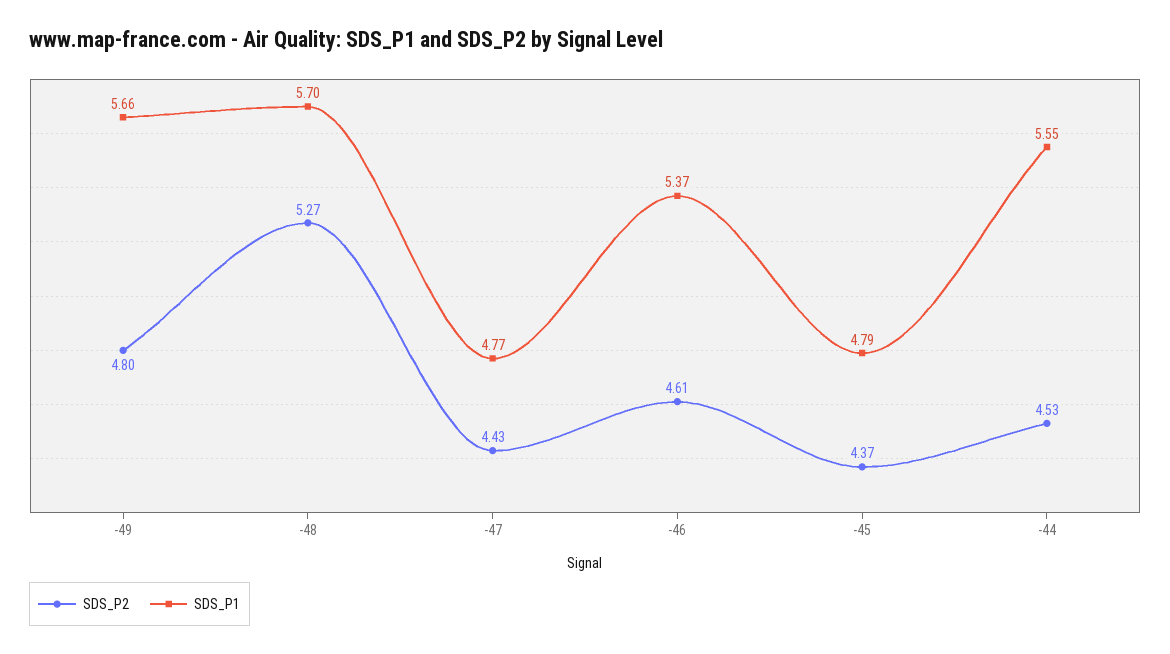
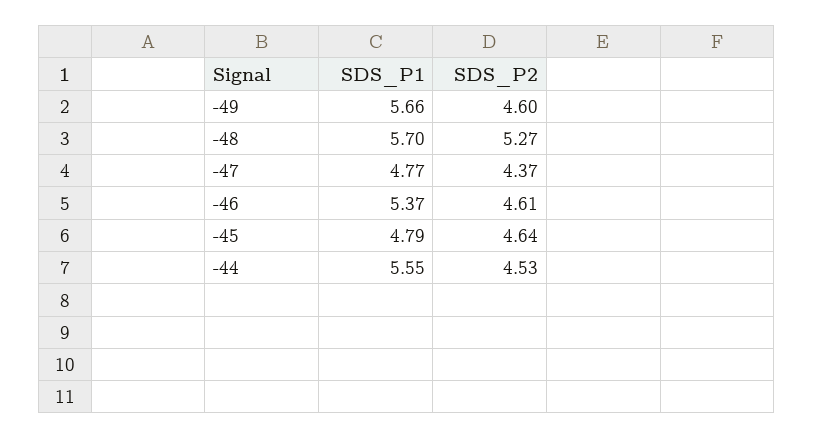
  {
    "SDS_P2": {
-     "-49": 4.8,
+     "-49": 4.6,
      "-48": 5.27,
-     "-47": 4.43,
+     "-47": 4.37,
      "-46": 4.61,
-     "-45": 4.37,
+     "-45": 4.64,
      "-44": 4.53
    },
    "SDS_P1": {
      "-49": 5.66,
      "-48": 5.7,
      "-47": 4.77,
      "-46": 5.37,
      "-45": 4.79,
      "-44": 5.55
    }
  }

